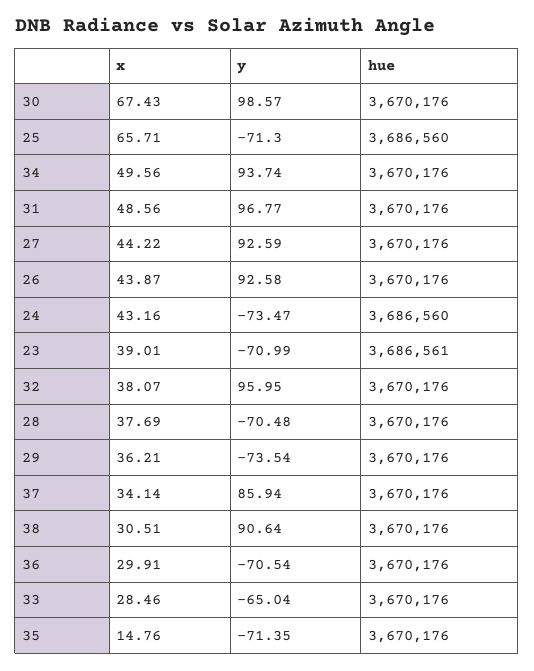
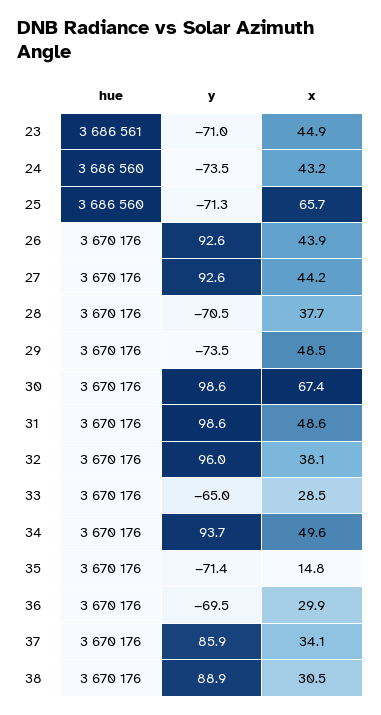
  {
    "x": {
      "30": 67.43,
      "25": 65.71,
      "34": 49.56,
      "31": 48.56,
      "27": 44.22,
      "26": 43.87,
      "24": 43.16,
-     "23": 39.01,
+     "23": 44.9,
      "32": 38.07,
      "28": 37.69,
-     "29": 36.21,
+     "29": 48.5,
      "37": 34.14,
      "38": 30.51,
      "36": 29.91,
      "33": 28.46,
      "35": 14.76
    },
    "y": {
      "30": 98.57,
      "25": -71.3,
      "34": 93.74,
-     "31": 96.77,
+     "31": 98.6,
      "27": 92.59,
      "26": 92.58,
      "24": -73.47,
      "23": -70.99,
      "32": 95.95,
      "28": -70.48,
      "29": -73.54,
      "37": 85.94,
-     "38": 90.64,
+     "38": 88.9,
-     "36": -70.54,
+     "36": -69.5,
      "33": -65.04,
      "35": -71.35
    },
    "hue": {
      "30": 3670176,
      "25": 3686560,
      "34": 3670176,
      "31": 3670176,
      "27": 3670176,
      "26": 3670176,
      "24": 3686560,
      "23": 3686561,
      "32": 3670176,
      "28": 3670176,
      "29": 3670176,
      "37": 3670176,
      "38": 3670176,
      "36": 3670176,
      "33": 3670176,
      "35": 3670176
    }
  }

